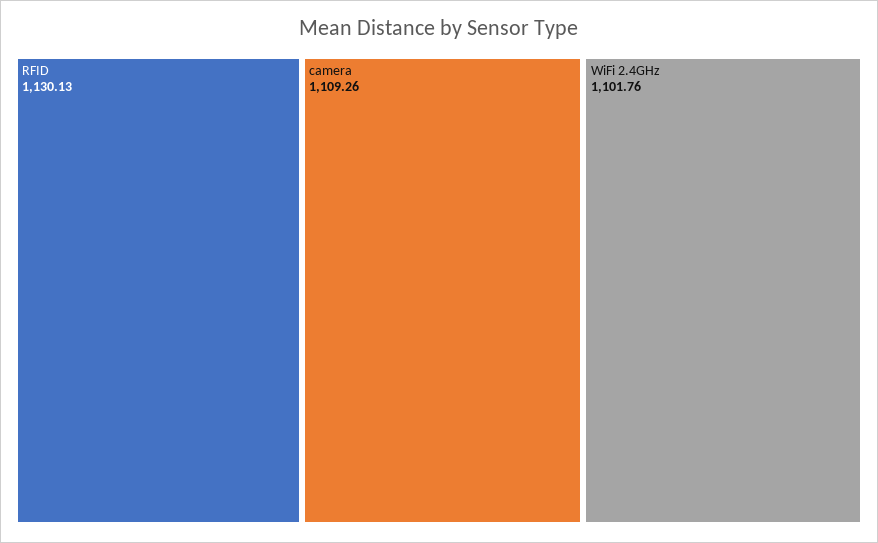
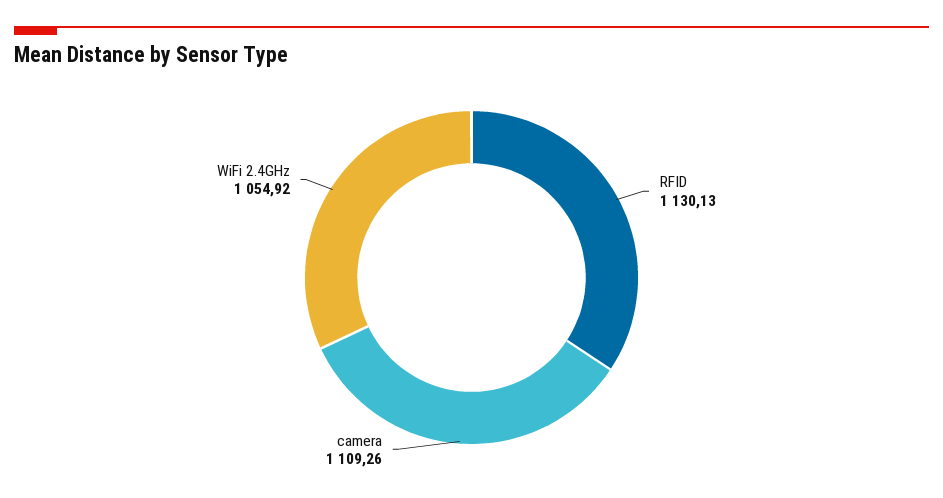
  {
    "RFID": 1130.13,
    "camera": 1109.26,
-   "WiFi 2.4GHz": 1101.76
+   "WiFi 2.4GHz": 1054.92
  }

